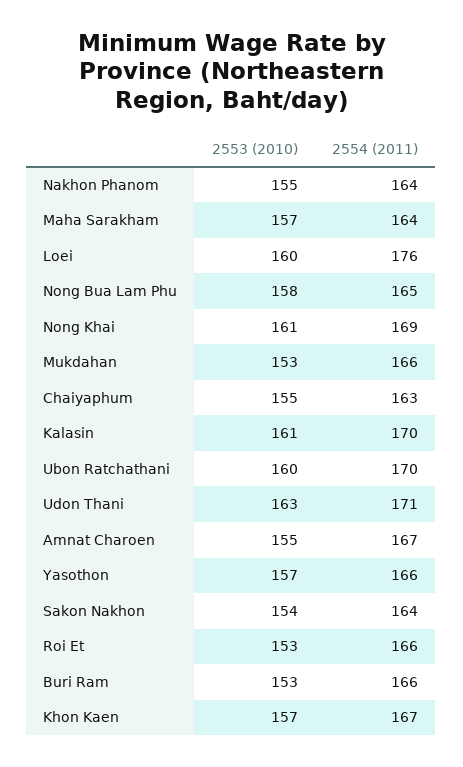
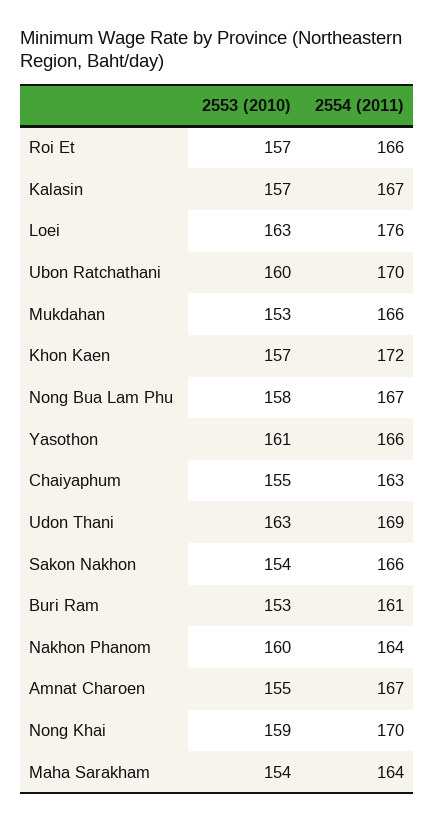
  {
    "2553 (2010)": {
-     "Nakhon Phanom": 155,
+     "Nakhon Phanom": 160,
-     "Maha Sarakham": 157,
+     "Maha Sarakham": 154,
-     "Loei": 160,
+     "Loei": 163,
      "Nong Bua Lam Phu": 158,
-     "Nong Khai": 161,
+     "Nong Khai": 159,
      "Mukdahan": 153,
      "Chaiyaphum": 155,
-     "Kalasin": 161,
+     "Kalasin": 157,
      "Ubon Ratchathani": 160,
      "Udon Thani": 163,
      "Amnat Charoen": 155,
-     "Yasothon": 157,
+     "Yasothon": 161,
      "Sakon Nakhon": 154,
-     "Roi Et": 153,
+     "Roi Et": 157,
      "Buri Ram": 153,
      "Khon Kaen": 157
    },
    "2554 (2011)": {
      "Nakhon Phanom": 164,
      "Maha Sarakham": 164,
      "Loei": 176,
-     "Nong Bua Lam Phu": 165,
+     "Nong Bua Lam Phu": 167,
-     "Nong Khai": 169,
+     "Nong Khai": 170,
      "Mukdahan": 166,
      "Chaiyaphum": 163,
-     "Kalasin": 170,
+     "Kalasin": 167,
      "Ubon Ratchathani": 170,
-     "Udon Thani": 171,
+     "Udon Thani": 169,
      "Amnat Charoen": 167,
      "Yasothon": 166,
-     "Sakon Nakhon": 164,
+     "Sakon Nakhon": 166,
      "Roi Et": 166,
-     "Buri Ram": 166,
+     "Buri Ram": 161,
-     "Khon Kaen": 167
+     "Khon Kaen": 172
    }
  }

